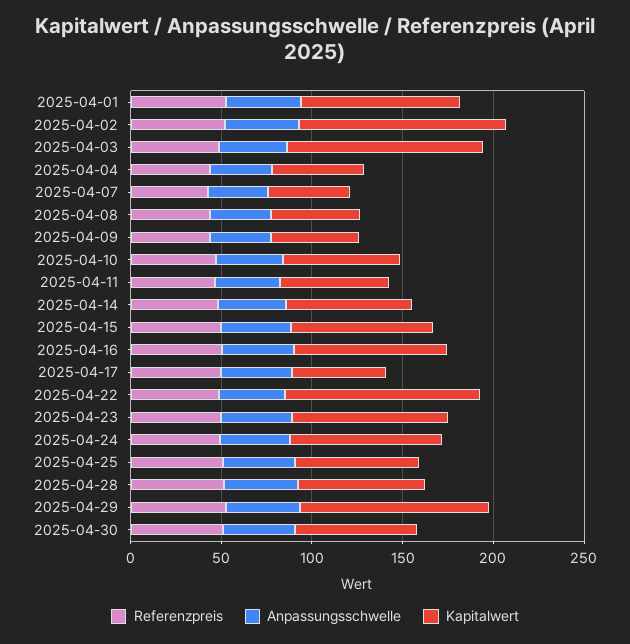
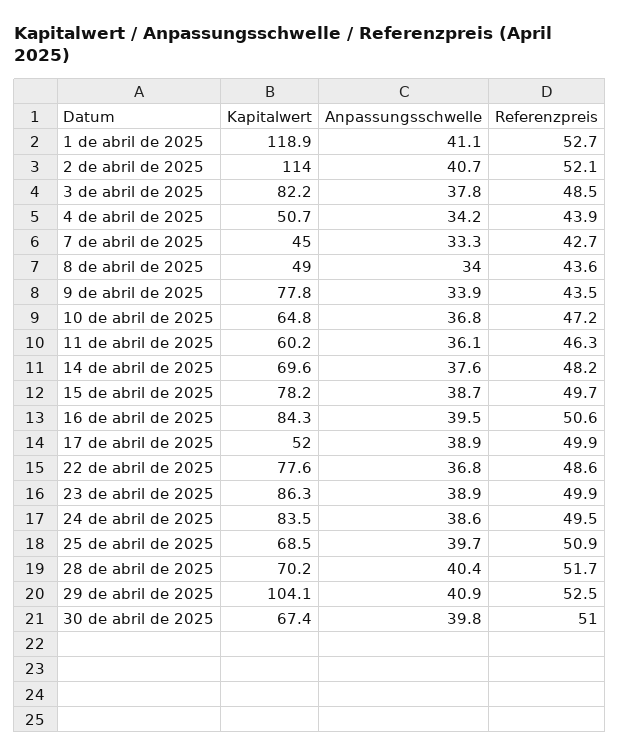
  {
    "Referenzpreis": {
      "2025-04-01": 52.7,
      "2025-04-02": 52.1,
      "2025-04-03": 48.5,
      "2025-04-04": 43.9,
      "2025-04-07": 42.7,
      "2025-04-08": 43.6,
      "2025-04-09": 43.5,
      "2025-04-10": 47.2,
      "2025-04-11": 46.3,
      "2025-04-14": 48.2,
      "2025-04-15": 49.7,
      "2025-04-16": 50.6,
      "2025-04-17": 49.9,
      "2025-04-22": 48.6,
      "2025-04-23": 49.9,
      "2025-04-24": 49.5,
      "2025-04-25": 50.9,
      "2025-04-28": 51.7,
      "2025-04-29": 52.5,
      "2025-04-30": 51
    },
    "Anpassungsschwelle": {
      "2025-04-01": 41.1,
      "2025-04-02": 40.7,
      "2025-04-03": 37.8,
      "2025-04-04": 34.2,
      "2025-04-07": 33.3,
      "2025-04-08": 34,
      "2025-04-09": 33.9,
      "2025-04-10": 36.8,
      "2025-04-11": 36.1,
      "2025-04-14": 37.6,
      "2025-04-15": 38.7,
      "2025-04-16": 39.5,
      "2025-04-17": 38.9,
      "2025-04-22": 36.8,
      "2025-04-23": 38.9,
      "2025-04-24": 38.6,
      "2025-04-25": 39.7,
      "2025-04-28": 40.4,
      "2025-04-29": 40.9,
      "2025-04-30": 39.8
    },
    "Kapitalwert": {
-     "2025-04-01": 90,
+     "2025-04-01": 118.9,
      "2025-04-02": 114,
-     "2025-04-03": 110,
+     "2025-04-03": 82.2,
      "2025-04-04": 50.7,
      "2025-04-07": 45,
      "2025-04-08": 49,
-     "2025-04-09": 50,
+     "2025-04-09": 77.8,
      "2025-04-10": 64.8,
      "2025-04-11": 60.2,
      "2025-04-14": 69.6,
      "2025-04-15": 78.2,
      "2025-04-16": 84.3,
      "2025-04-17": 52,
-     "2025-04-22": 110,
+     "2025-04-22": 77.6,
      "2025-04-23": 86.3,
      "2025-04-24": 83.5,
      "2025-04-25": 68.5,
      "2025-04-28": 70.2,
      "2025-04-29": 104.1,
      "2025-04-30": 67.4
    }
  }

